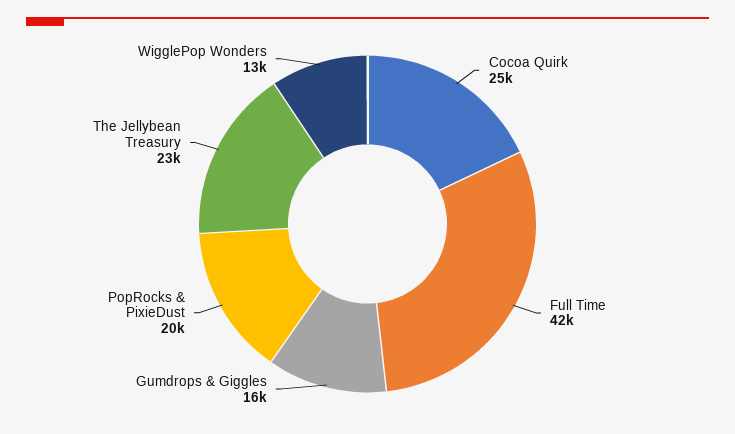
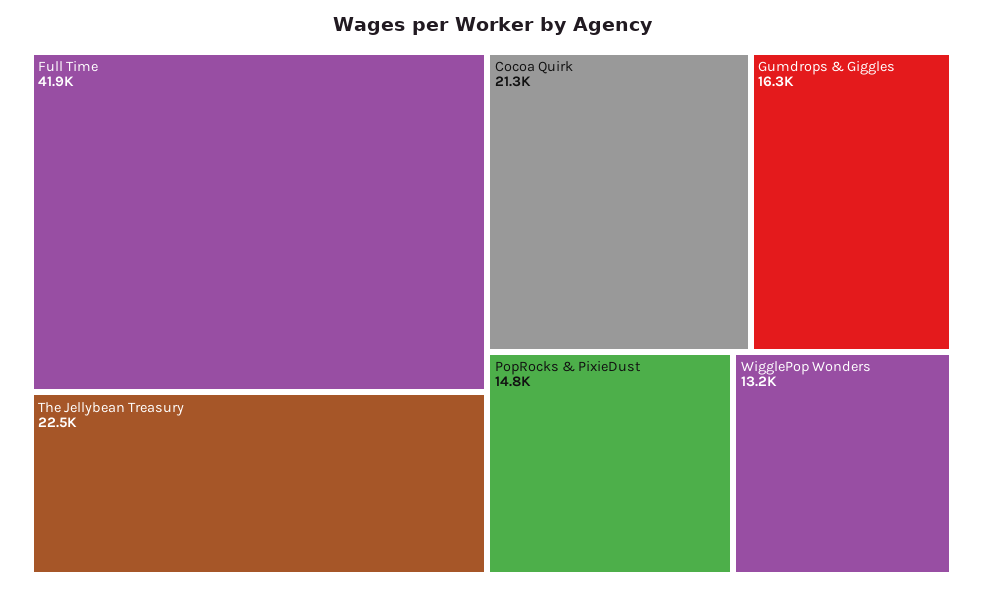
  {
-   "Cocoa Quirk": 25000,
+   "Cocoa Quirk": 21300,
    "Full Time": 41900,
    "Gumdrops & Giggles": 16300,
-   "PopRocks & PixieDust": 20000,
+   "PopRocks & PixieDust": 14800,
    "The Jellybean Treasury": 22500,
    "WigglePop Wonders": 13200
  }

